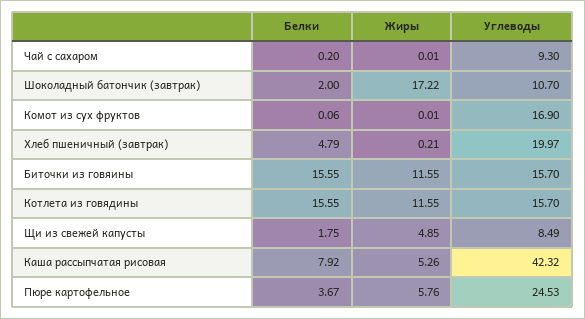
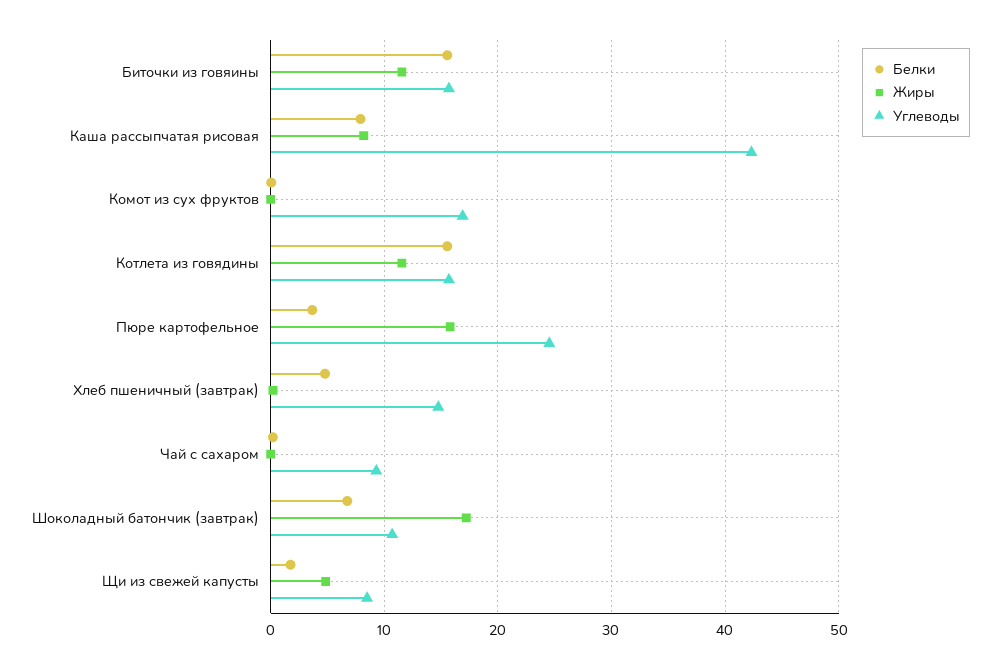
  {
    "Белки": {
      "Чай с сахаром": 0.2,
-     "Шоколадный батончик (завтрак)": 2,
+     "Шоколадный батончик (завтрак)": 7,
      "Комот из сух фруктов": 0.06,
      "Хлеб пшеничный (завтрак)": 4.79,
      "Биточки из говяины": 15.55,
      "Котлета из говядины": 15.55,
      "Щи из свежей капусты": 1.75,
      "Каша рассыпчатая рисовая": 7.92,
      "Пюре картофельное": 3.67
    },
    "Жиры": {
      "Чай с сахаром": 0.01,
      "Шоколадный батончик (завтрак)": 17.22,
      "Комот из сух фруктов": 0.01,
      "Хлеб пшеничный (завтрак)": 0.21,
      "Биточки из говяины": 11.55,
      "Котлета из говядины": 11.55,
      "Щи из свежей капусты": 4.85,
-     "Каша рассыпчатая рисовая": 5.26,
+     "Каша рассыпчатая рисовая": 8,
-     "Пюре картофельное": 5.76
+     "Пюре картофельное": 16
    },
    "Углеводы": {
      "Чай с сахаром": 9.3,
      "Шоколадный батончик (завтрак)": 10.7,
      "Комот из сух фруктов": 16.9,
-     "Хлеб пшеничный (завтрак)": 19.97,
+     "Хлеб пшеничный (завтрак)": 15,
      "Биточки из говяины": 15.7,
      "Котлета из говядины": 15.7,
      "Щи из свежей капусты": 8.49,
      "Каша рассыпчатая рисовая": 42.32,
      "Пюре картофельное": 24.53
    }
  }

